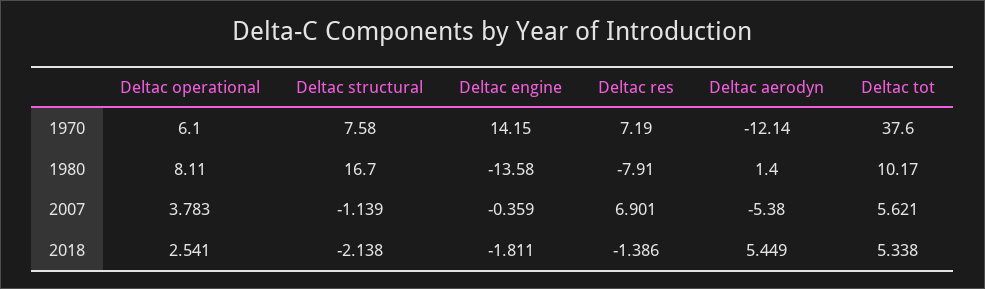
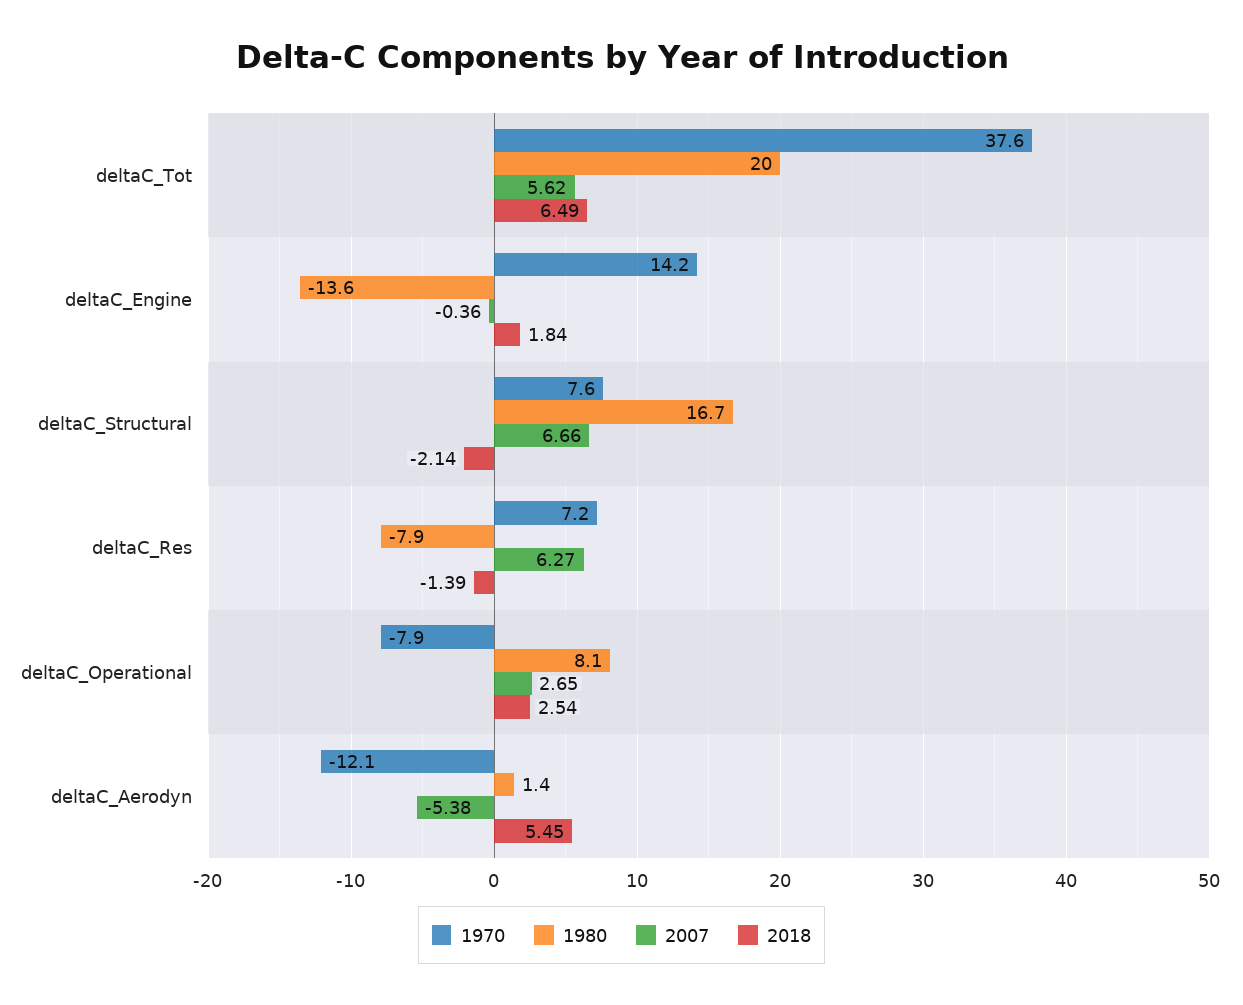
  {
    "1970": {
-     "Deltac operational": 6.1,
+     "Deltac operational": -7.9,
      "Deltac structural": 7.58,
      "Deltac engine": 14.15,
      "Deltac res": 7.19,
      "Deltac aerodyn": -12.14,
      "Deltac tot": 37.6
    },
    "1980": {
      "Deltac operational": 8.11,
      "Deltac structural": 16.7,
      "Deltac engine": -13.58,
      "Deltac res": -7.91,
      "Deltac aerodyn": 1.4,
-     "Deltac tot": 10.17
+     "Deltac tot": 20
    },
    "2007": {
-     "Deltac operational": 3.783,
+     "Deltac operational": 2.65,
-     "Deltac structural": -1.139,
+     "Deltac structural": 6.66,
      "Deltac engine": -0.359,
-     "Deltac res": 6.901,
+     "Deltac res": 6.27,
      "Deltac aerodyn": -5.38,
      "Deltac tot": 5.621
    },
    "2018": {
      "Deltac operational": 2.541,
      "Deltac structural": -2.138,
-     "Deltac engine": -1.811,
+     "Deltac engine": 1.84,
      "Deltac res": -1.386,
      "Deltac aerodyn": 5.449,
-     "Deltac tot": 5.338
+     "Deltac tot": 6.49
    }
  }

